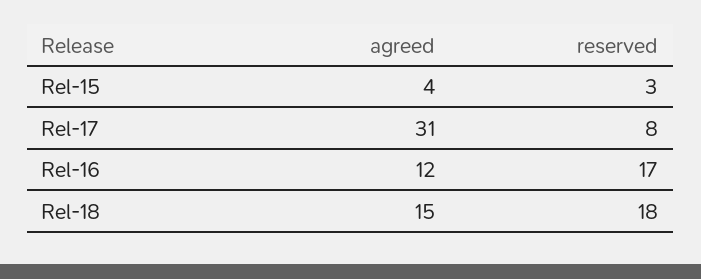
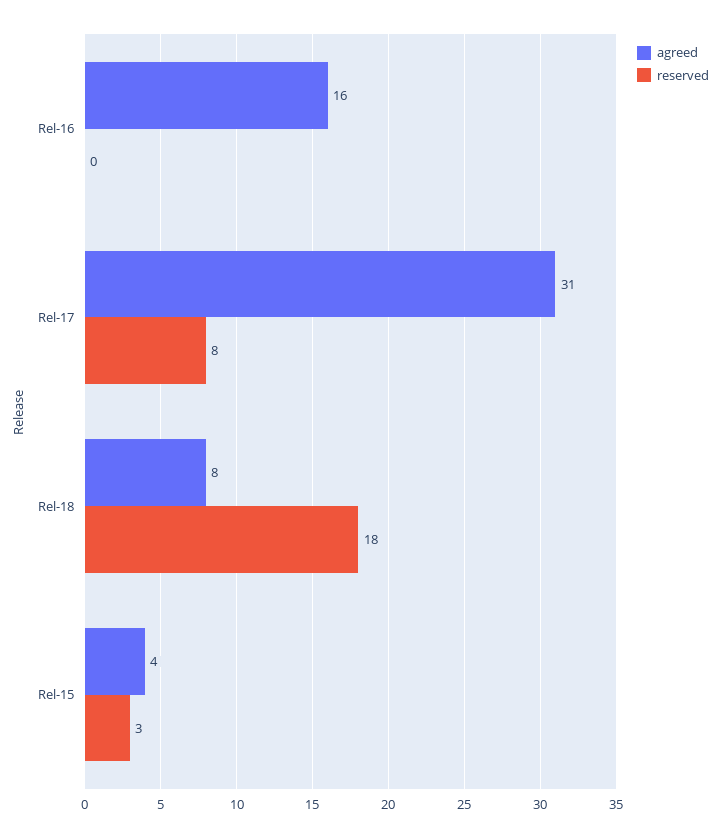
  {
    "agreed": {
      "Rel-15": 4,
      "Rel-17": 31,
-     "Rel-16": 12,
+     "Rel-16": 16,
-     "Rel-18": 15
+     "Rel-18": 8
    },
    "reserved": {
      "Rel-15": 3,
      "Rel-17": 8,
-     "Rel-16": 17,
+     "Rel-16": 0,
      "Rel-18": 18
    }
  }

